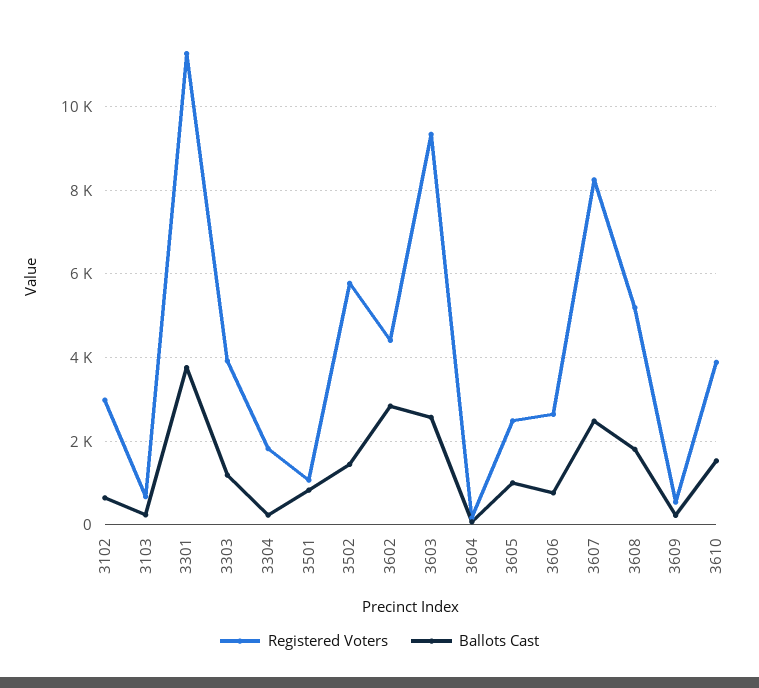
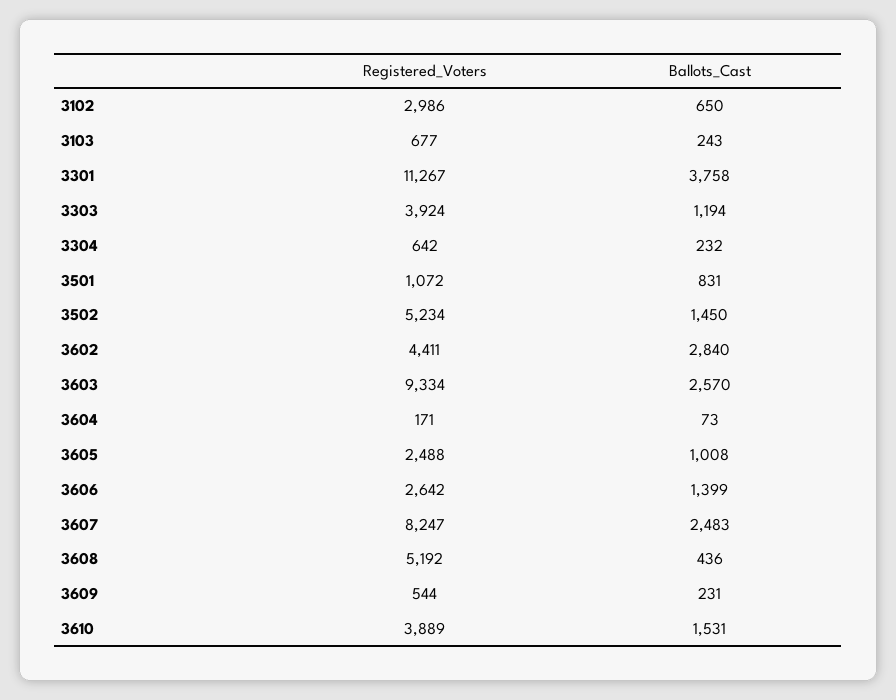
  {
    "Registered Voters": {
      "3102": 2986,
      "3103": 677,
      "3301": 11267,
      "3303": 3924,
-     "3304": 1800,
+     "3304": 642,
      "3501": 1072,
-     "3502": 5800,
+     "3502": 5234,
      "3602": 4411,
      "3603": 9334,
      "3604": 171,
      "3605": 2488,
      "3606": 2642,
      "3607": 8247,
      "3608": 5192,
      "3609": 544,
      "3610": 3889
    },
    "Ballots Cast": {
      "3102": 650,
      "3103": 243,
      "3301": 3758,
      "3303": 1194,
      "3304": 232,
      "3501": 831,
      "3502": 1450,
      "3602": 2840,
      "3603": 2570,
      "3604": 73,
      "3605": 1008,
-     "3606": 800,
+     "3606": 1399,
      "3607": 2483,
-     "3608": 1800,
+     "3608": 436,
      "3609": 231,
      "3610": 1531
    }
  }

